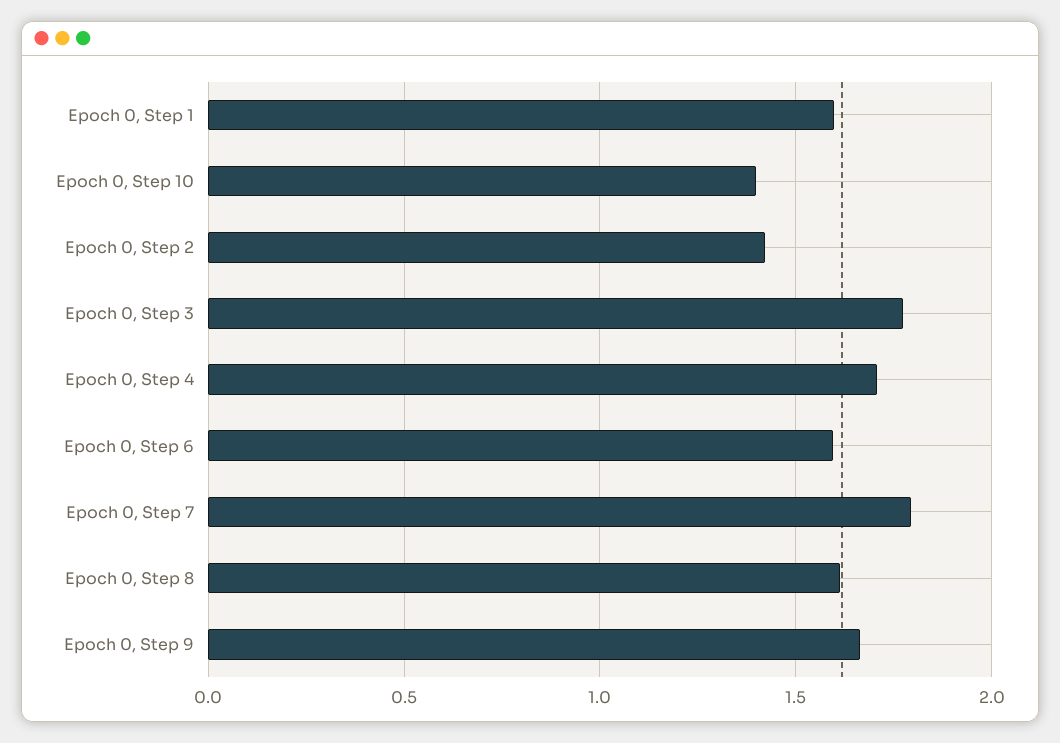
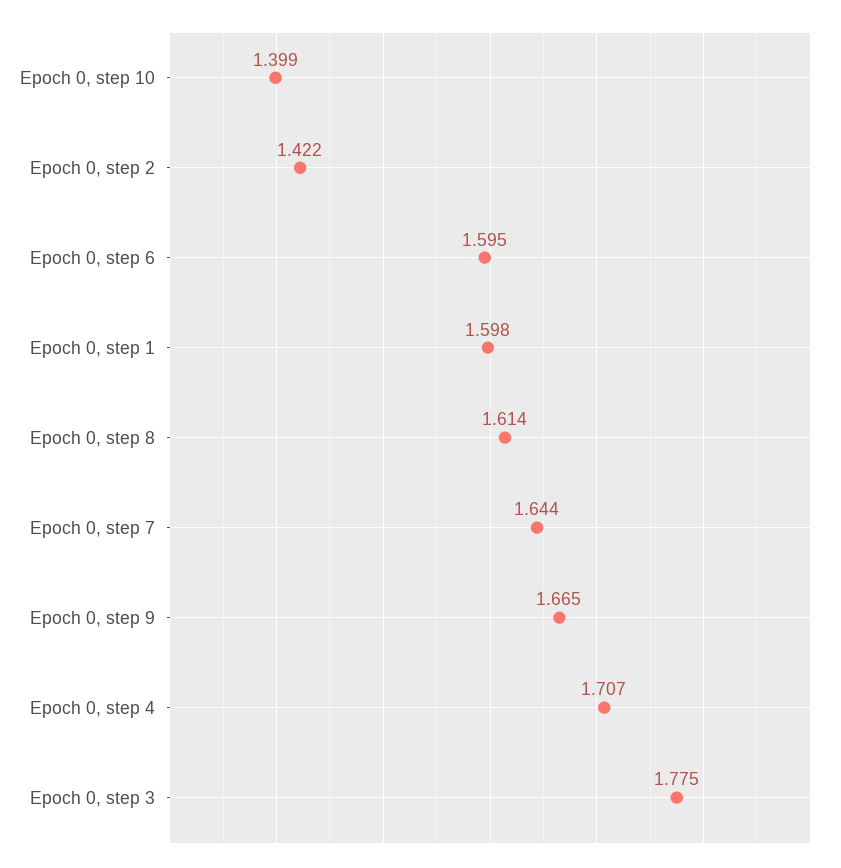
  {
    "Epoch 0, Step 1": 1.598,
    "Epoch 0, Step 10": 1.399,
    "Epoch 0, Step 2": 1.422,
    "Epoch 0, Step 3": 1.775,
    "Epoch 0, Step 4": 1.707,
    "Epoch 0, Step 6": 1.595,
-   "Epoch 0, Step 7": 1.8,
+   "Epoch 0, Step 7": 1.644,
    "Epoch 0, Step 8": 1.614,
    "Epoch 0, Step 9": 1.665
  }

